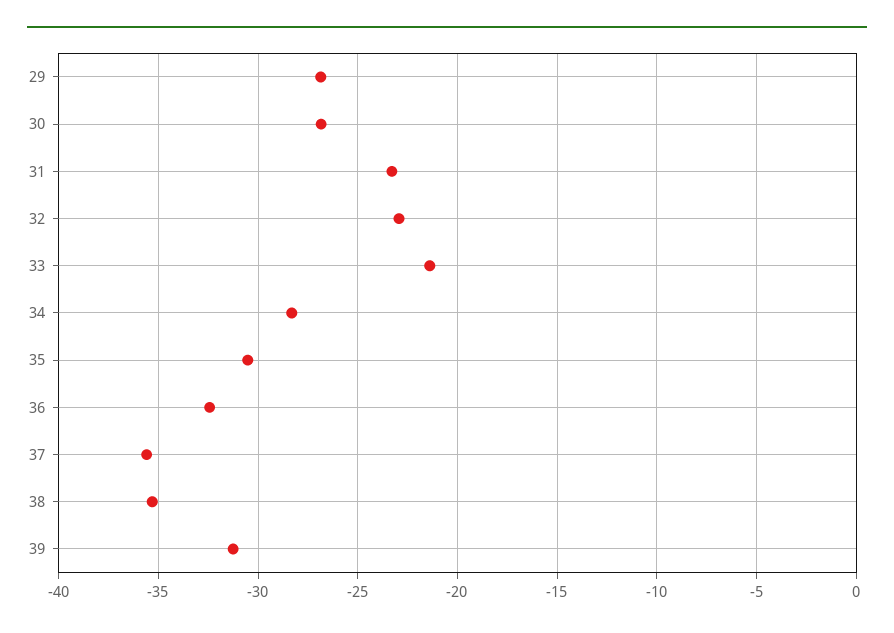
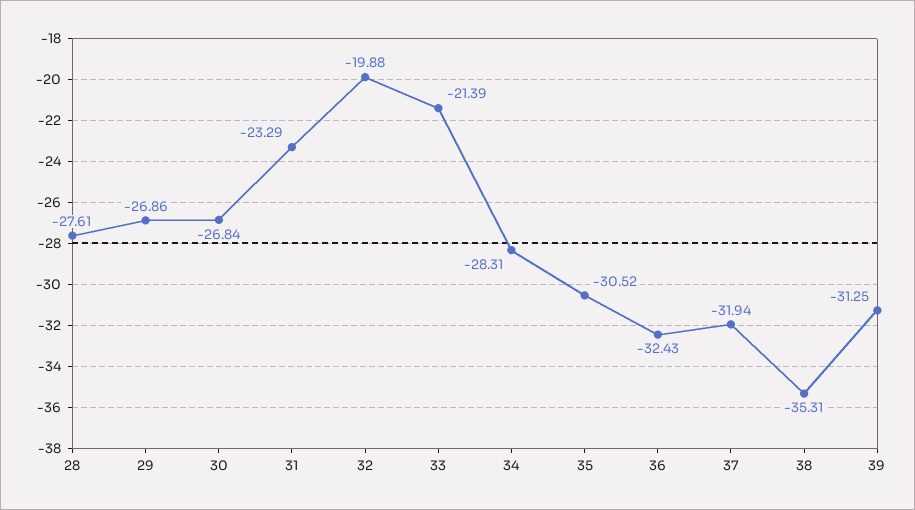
  {
    "29": -26.86,
    "30": -26.84,
    "31": -23.29,
-   "32": -23,
+   "32": -19.88,
    "33": -21.39,
    "34": -28.31,
    "35": -30.52,
    "36": -32.43,
-   "37": -35.5,
+   "37": -31.94,
    "38": -35.31,
-   "39": -31.25
+   "39": -31.25,
+   "28": -27.61
  }

